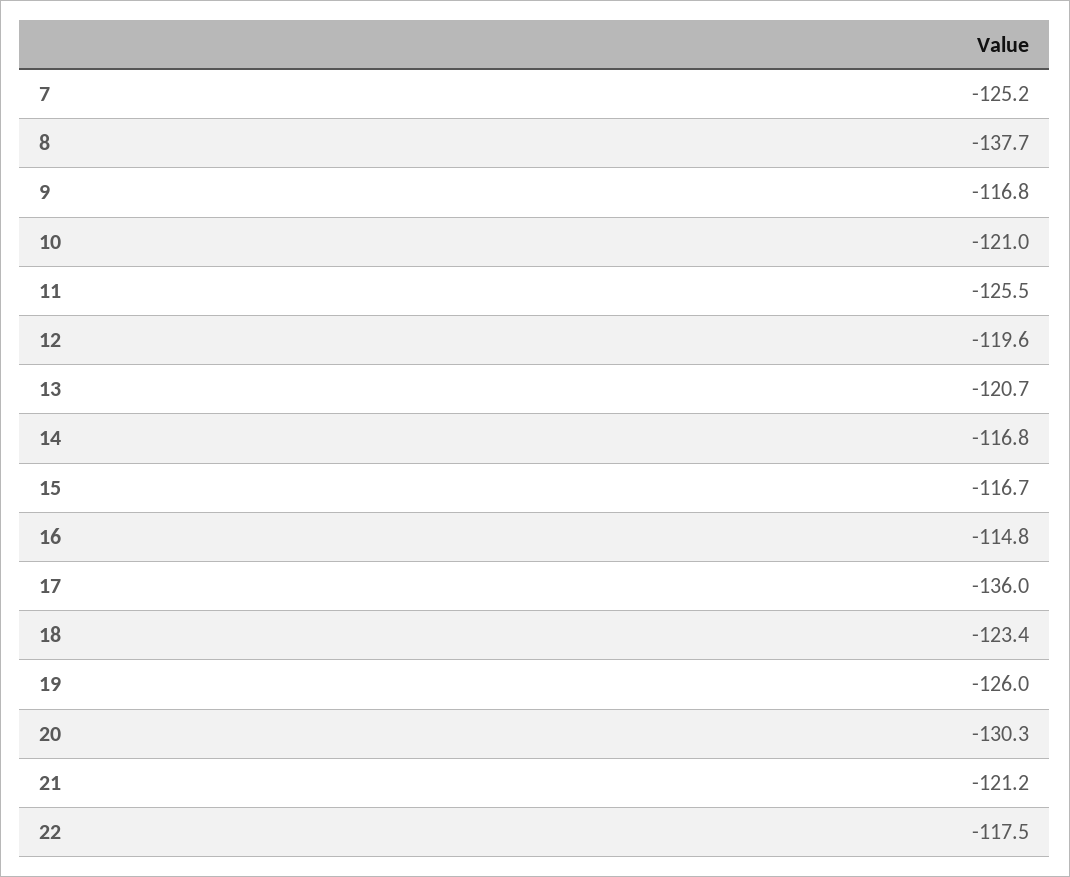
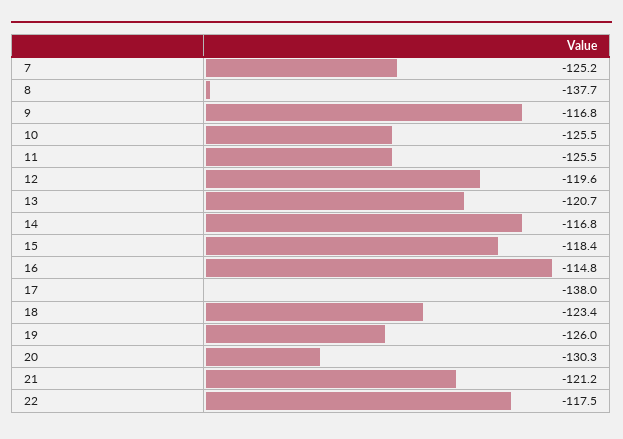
  {
    "7": -125.2,
    "8": -137.7,
    "9": -116.8,
-   "10": -121,
+   "10": -125.5,
    "11": -125.5,
    "12": -119.6,
    "13": -120.7,
    "14": -116.8,
-   "15": -116.7,
+   "15": -118.4,
    "16": -114.8,
-   "17": -136,
+   "17": -138,
    "18": -123.4,
    "19": -126,
    "20": -130.3,
    "21": -121.2,
    "22": -117.5
  }

